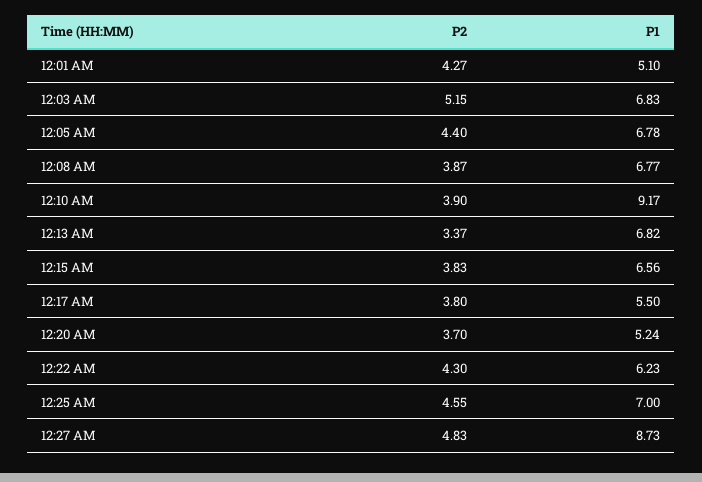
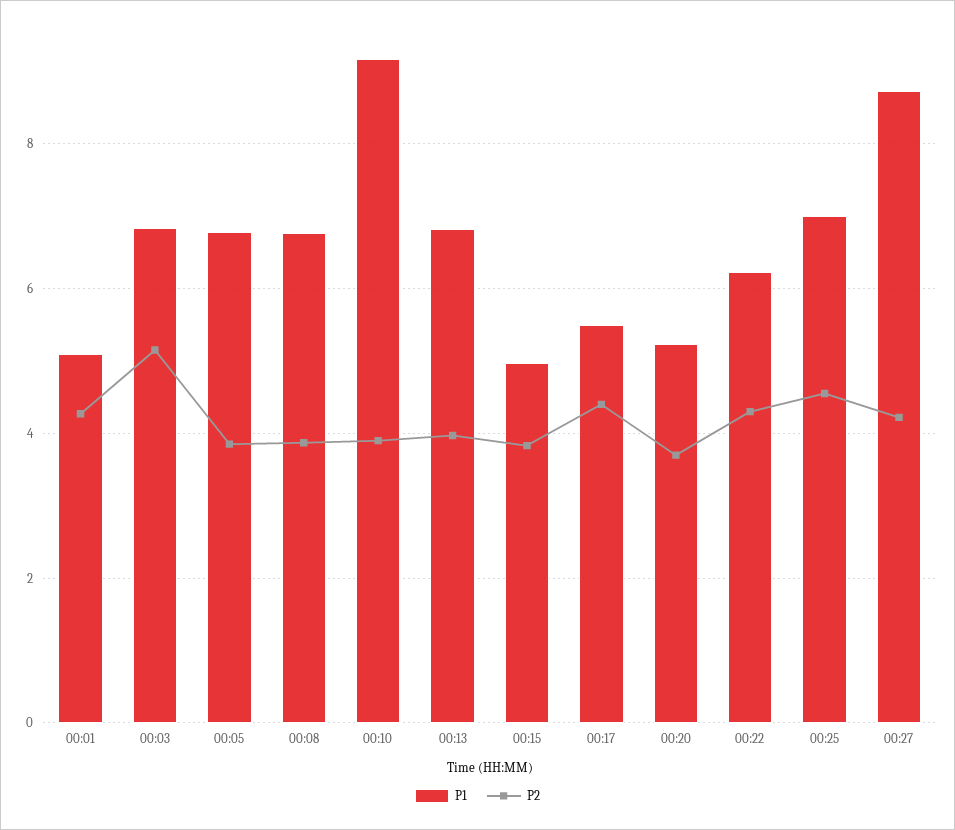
  {
    "P2": {
      "12:01 AM": 4.27,
      "12:03 AM": 5.15,
-     "12:05 AM": 4.4,
+     "12:05 AM": 3.8,
      "12:08 AM": 3.87,
      "12:10 AM": 3.9,
-     "12:13 AM": 3.37,
+     "12:13 AM": 4,
      "12:15 AM": 3.83,
-     "12:17 AM": 3.8,
+     "12:17 AM": 4.4,
      "12:20 AM": 3.7,
      "12:22 AM": 4.3,
      "12:25 AM": 4.55,
-     "12:27 AM": 4.83
+     "12:27 AM": 4.2
    },
    "P1": {
      "12:01 AM": 5.1,
      "12:03 AM": 6.83,
      "12:05 AM": 6.78,
      "12:08 AM": 6.77,
      "12:10 AM": 9.17,
      "12:13 AM": 6.82,
-     "12:15 AM": 6.56,
+     "12:15 AM": 5,
      "12:17 AM": 5.5,
      "12:20 AM": 5.24,
      "12:22 AM": 6.23,
      "12:25 AM": 7,
      "12:27 AM": 8.73
    }
  }

